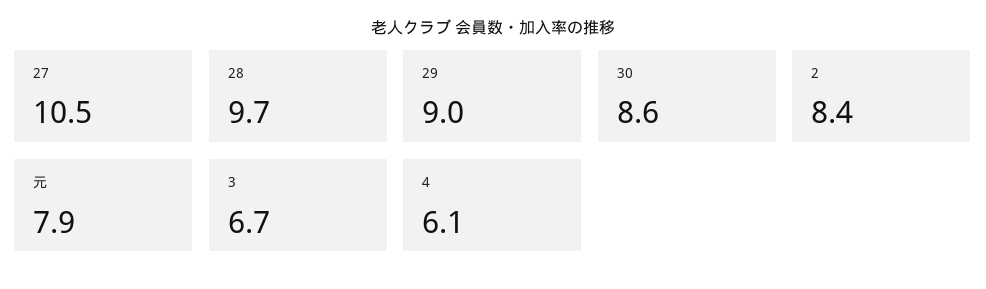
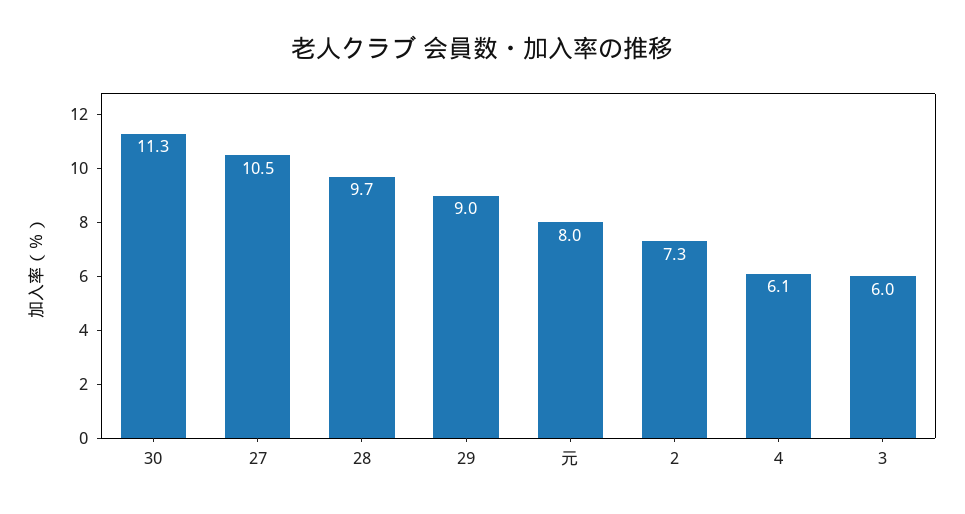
  {
    "27": 10.5,
    "28": 9.7,
    "29": 9,
-   "30": 8.6,
+   "30": 11.3,
-   "2": 8.4,
+   "2": 7.3,
-   "元": 7.9,
+   "元": 8,
-   "3": 6.7,
+   "3": 6,
    "4": 6.1
  }

